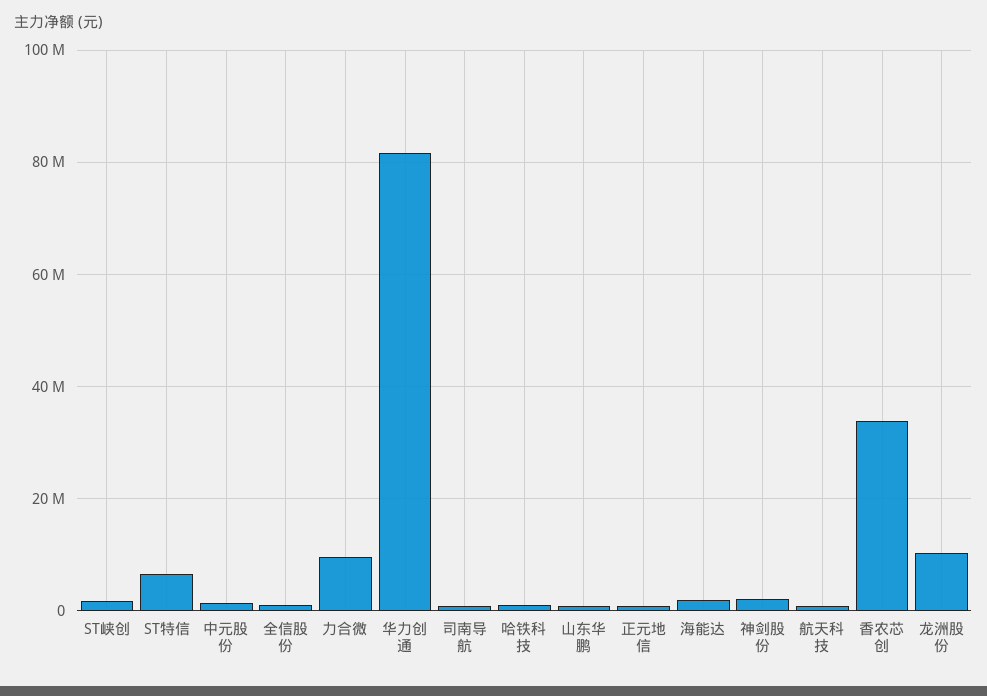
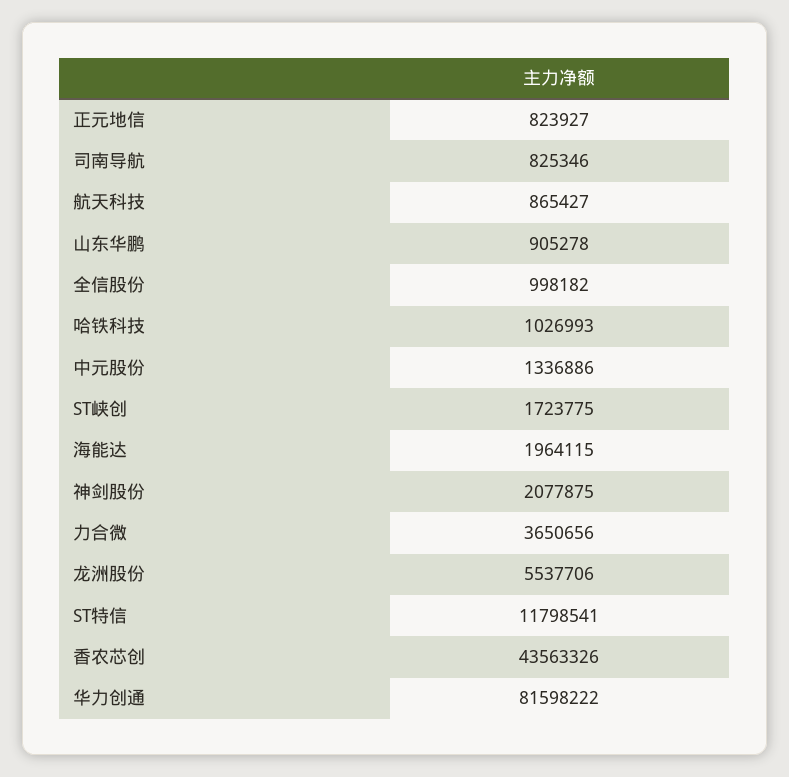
  {
    "ST峡创": 1723775,
-   "ST特信": 6000000,
+   "ST特信": 11798541,
    "中元股份": 1336886,
    "全信股份": 998182,
-   "力合微": 10000000,
+   "力合微": 3650656,
    "华力创通": 81598222,
    "司南导航": 825346,
    "哈铁科技": 1026993,
    "山东华鹏": 905278,
    "正元地信": 823927,
    "海能达": 1964115,
    "神剑股份": 2077875,
    "航天科技": 865427,
-   "香农芯创": 34000000,
+   "香农芯创": 43563326,
-   "龙洲股份": 10000000
+   "龙洲股份": 5537706
  }

